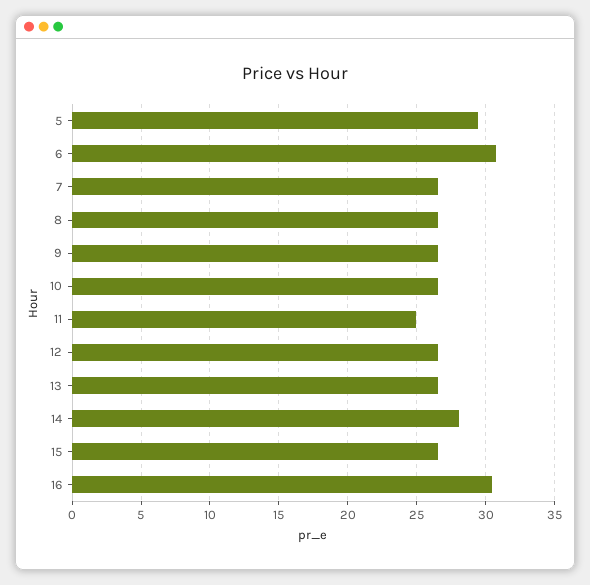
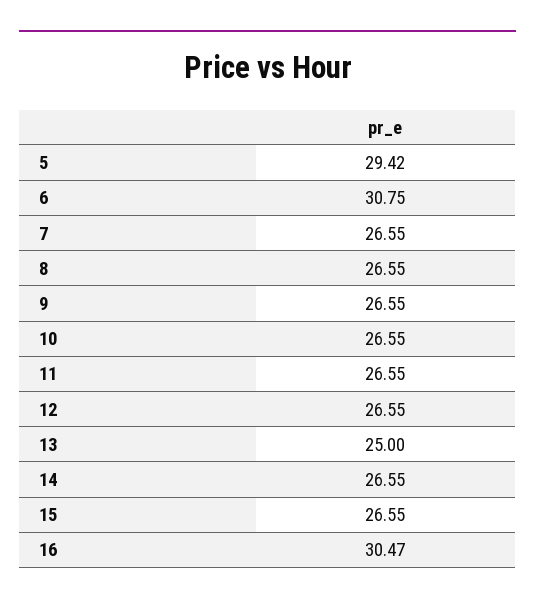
  {
    "5": 29.42,
    "6": 30.75,
    "7": 26.55,
    "8": 26.55,
    "9": 26.55,
    "10": 26.55,
-   "11": 25,
+   "11": 26.55,
    "12": 26.55,
-   "13": 26.5,
+   "13": 25,
-   "14": 28,
+   "14": 26.55,
    "15": 26.55,
    "16": 30.47
  }

